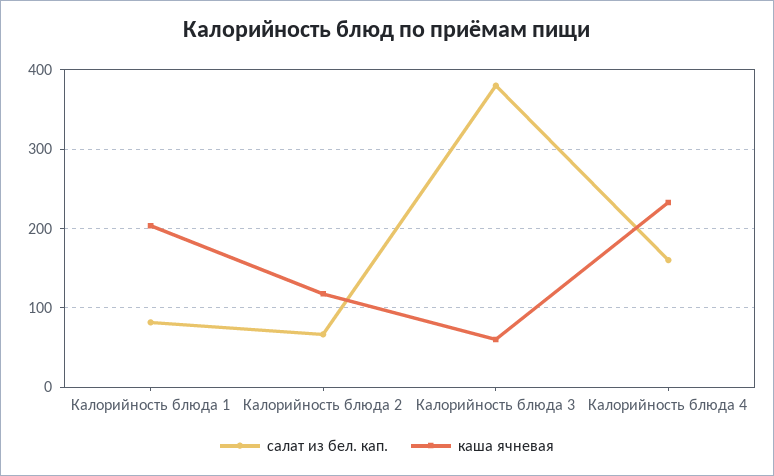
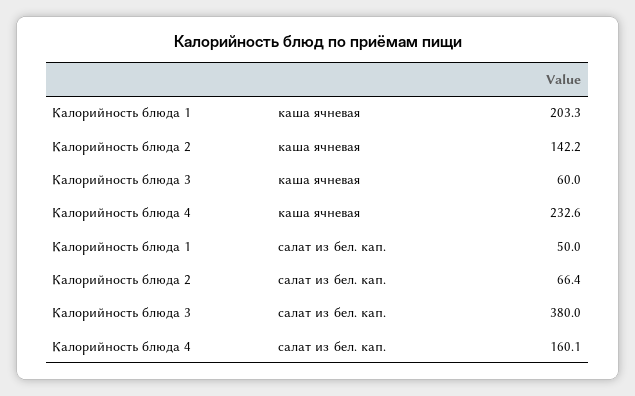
  {
    "салат из бел. кап.": {
-     "Калорийность блюда 1": 80,
+     "Калорийность блюда 1": 50,
      "Калорийность блюда 2": 66.4,
      "Калорийность блюда 3": 380,
      "Калорийность блюда 4": 160.1
    },
    "каша ячневая": {
      "Калорийность блюда 1": 203.3,
-     "Калорийность блюда 2": 120,
+     "Калорийность блюда 2": 142.2,
      "Калорийность блюда 3": 60,
      "Калорийность блюда 4": 232.6
    }
  }

